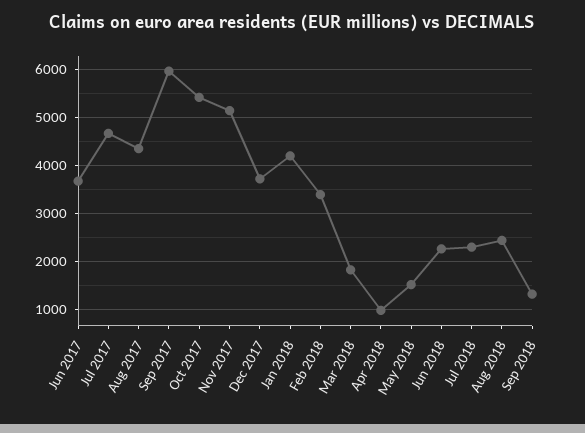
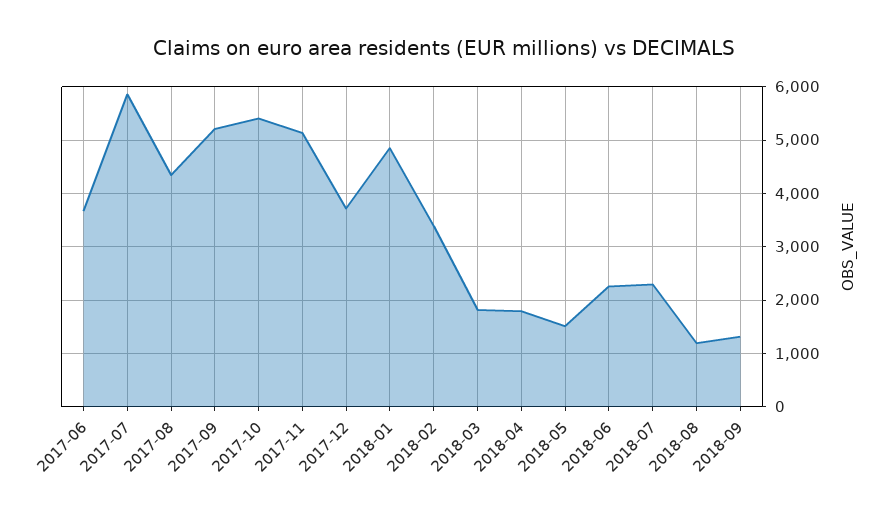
  {
    "Jun 2017": 3600,
-   "Jul 2017": 4600,
+   "Jul 2017": 5800,
    "Aug 2017": 4400,
-   "Sep 2017": 6000,
+   "Sep 2017": 5200,
    "Oct 2017": 5400,
    "Nov 2017": 5200,
    "Dec 2017": 3800,
-   "Jan 2018": 4200,
+   "Jan 2018": 4800,
    "Feb 2018": 3400,
    "Mar 2018": 1800,
-   "Apr 2018": 1000,
+   "Apr 2018": 1800,
    "May 2018": 1600,
    "Jun 2018": 2200,
    "Jul 2018": 2200,
-   "Aug 2018": 2400,
+   "Aug 2018": 1200,
    "Sep 2018": 1400
  }

